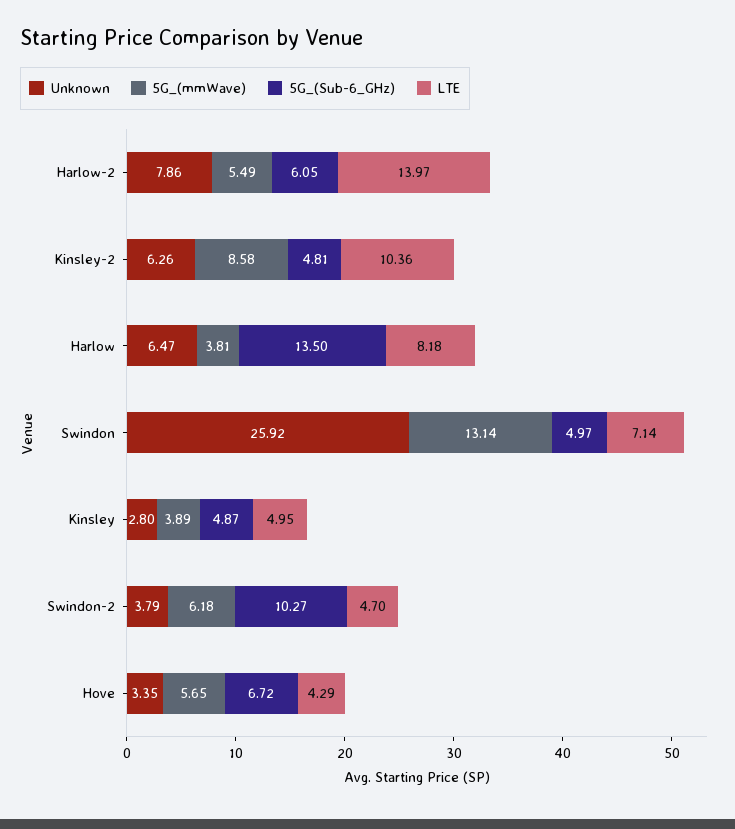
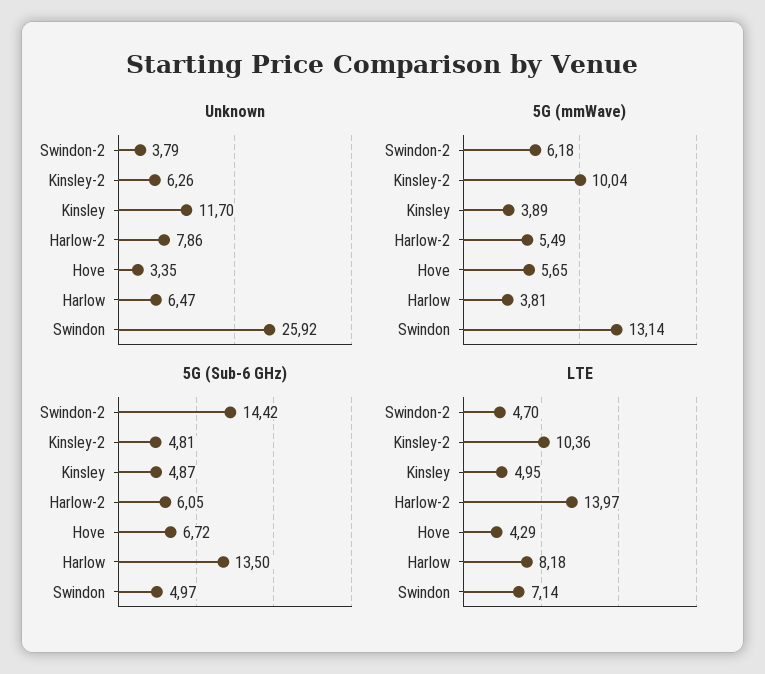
  {
    "Unknown": {
      "Harlow-2": 7.86,
      "Kinsley-2": 6.26,
      "Harlow": 6.47,
      "Swindon": 25.92,
-     "Kinsley": 2.8,
+     "Kinsley": 11.7,
      "Swindon-2": 3.79,
      "Hove": 3.35
    },
    "5G_(mmWave)": {
      "Harlow-2": 5.49,
-     "Kinsley-2": 8.58,
+     "Kinsley-2": 10.04,
      "Harlow": 3.81,
      "Swindon": 13.14,
      "Kinsley": 3.89,
      "Swindon-2": 6.18,
      "Hove": 5.65
    },
    "5G_(Sub-6_GHz)": {
      "Harlow-2": 6.05,
      "Kinsley-2": 4.81,
      "Harlow": 13.5,
      "Swindon": 4.97,
      "Kinsley": 4.87,
-     "Swindon-2": 10.27,
+     "Swindon-2": 14.42,
      "Hove": 6.72
    },
    "LTE": {
      "Harlow-2": 13.97,
      "Kinsley-2": 10.36,
      "Harlow": 8.18,
      "Swindon": 7.14,
      "Kinsley": 4.95,
      "Swindon-2": 4.7,
      "Hove": 4.29
    }
  }

